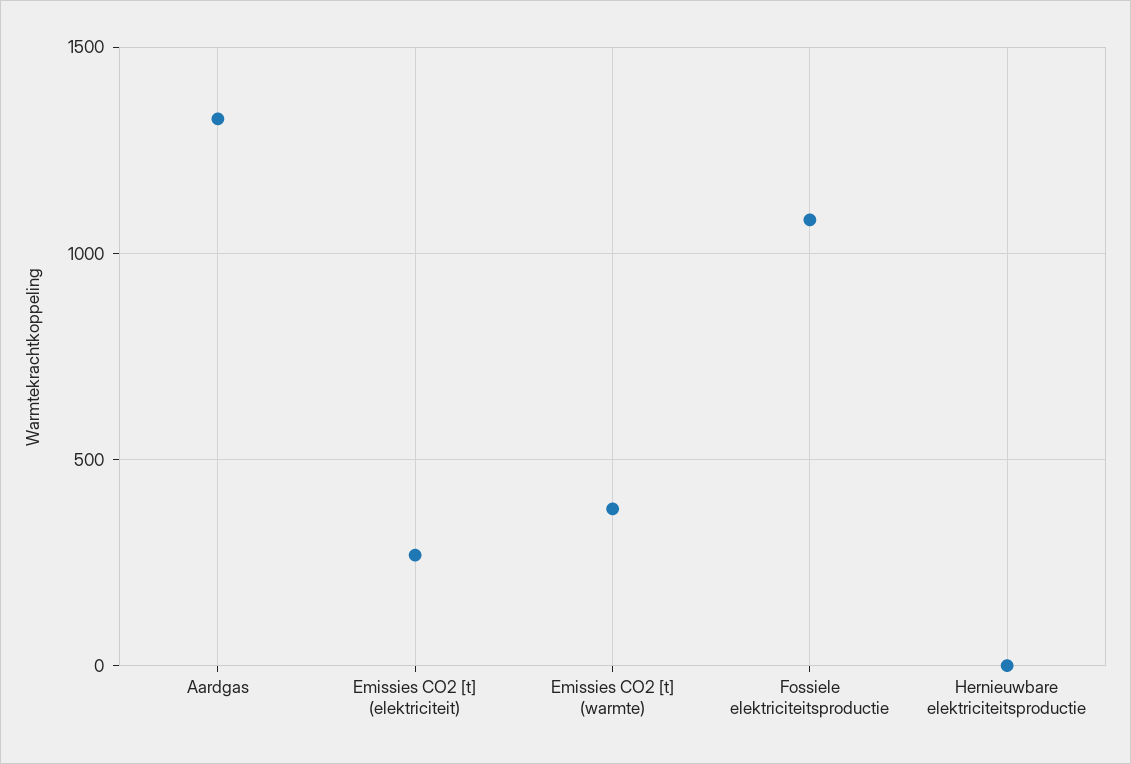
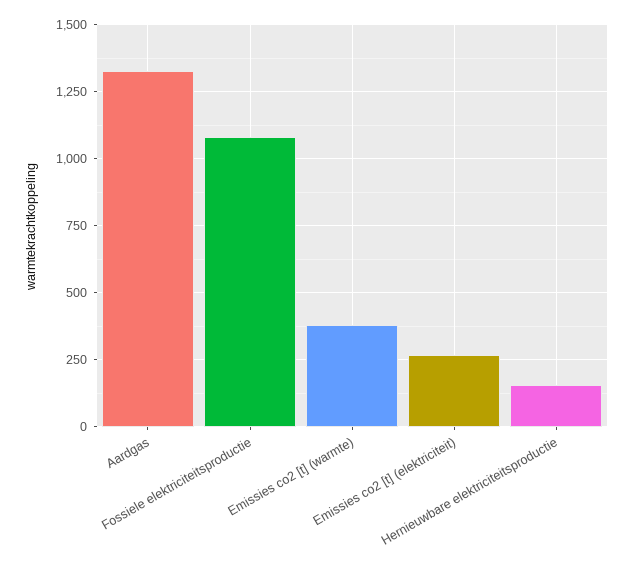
  {
    "Aardgas": 1325,
    "Emissies CO2 [t] (elektriciteit)": 275,
    "Emissies CO2 [t] (warmte)": 375,
    "Fossiele elektriciteitsproductie": 1075,
-   "Hernieuwbare elektriciteitsproductie": 0
+   "Hernieuwbare elektriciteitsproductie": 150
  }

